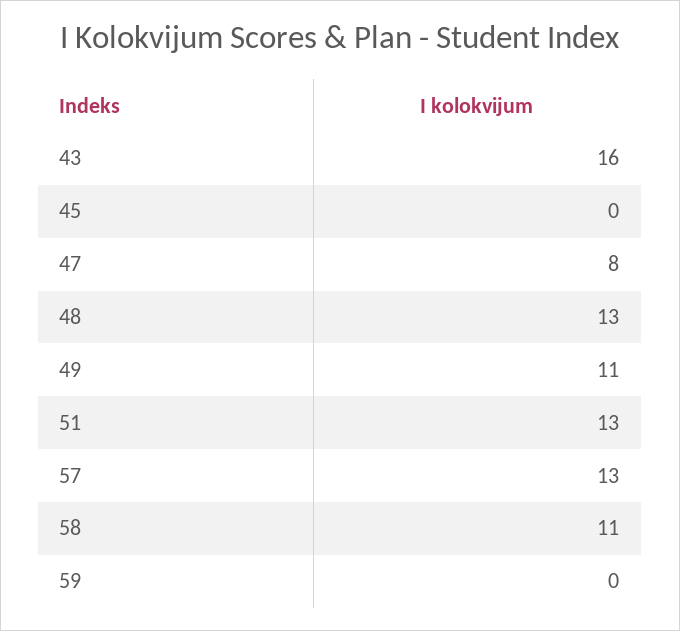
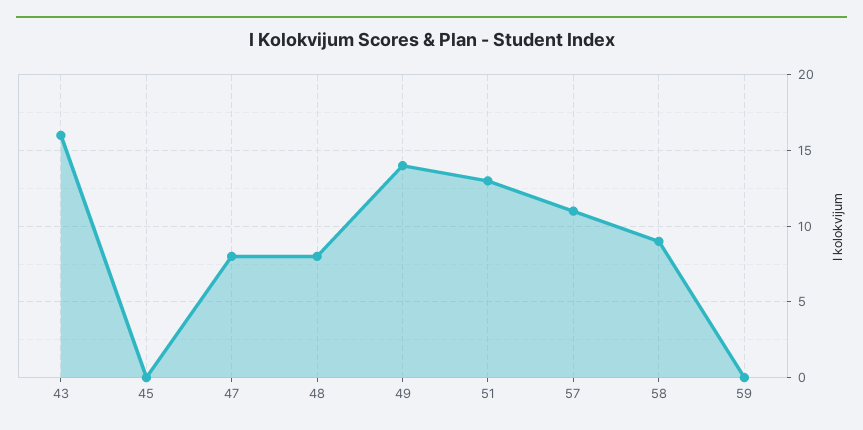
  {
    "43": 16,
    "45": 0,
    "47": 8,
-   "48": 13,
+   "48": 8,
-   "49": 11,
+   "49": 14,
    "51": 13,
-   "57": 13,
+   "57": 11,
-   "58": 11,
+   "58": 9,
    "59": 0
  }

